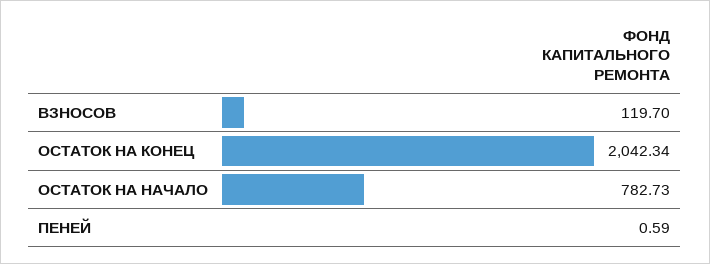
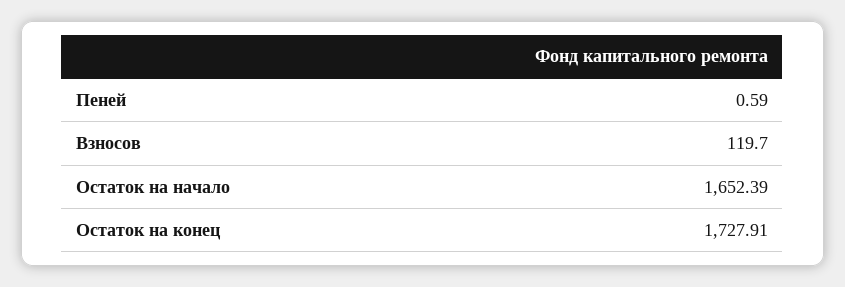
  {
    "ВЗНОСОВ": 119.7,
-   "ОСТАТОК НА КОНЕЦ": 2042.34,
+   "ОСТАТОК НА КОНЕЦ": 1727.91,
-   "ОСТАТОК НА НАЧАЛО": 782.73,
+   "ОСТАТОК НА НАЧАЛО": 1652.39,
    "ПЕНЕЙ": 0.59
  }

